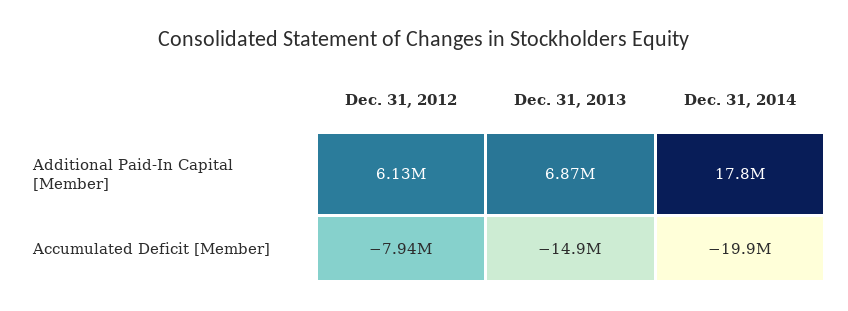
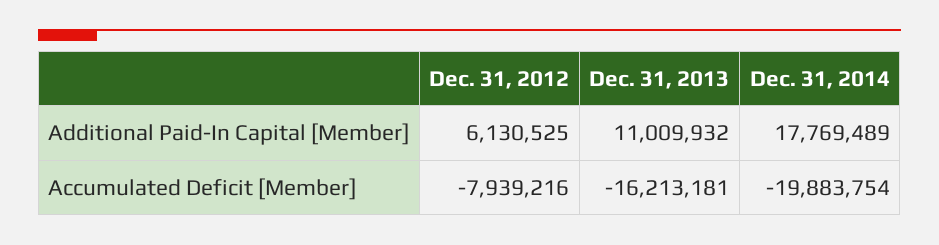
  {
    "Dec. 31, 2012": {
      "Additional Paid-In Capital [Member]": 6130525,
      "Accumulated Deficit [Member]": -7939216
    },
    "Dec. 31, 2013": {
-     "Additional Paid-In Capital [Member]": 6870000,
+     "Additional Paid-In Capital [Member]": 11009932,
-     "Accumulated Deficit [Member]": -14900000
+     "Accumulated Deficit [Member]": -16213181
    },
    "Dec. 31, 2014": {
      "Additional Paid-In Capital [Member]": 17769489,
      "Accumulated Deficit [Member]": -19883754
    }
  }

